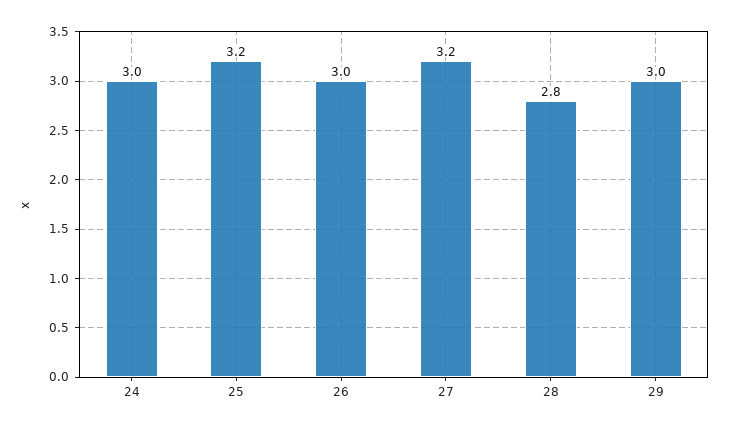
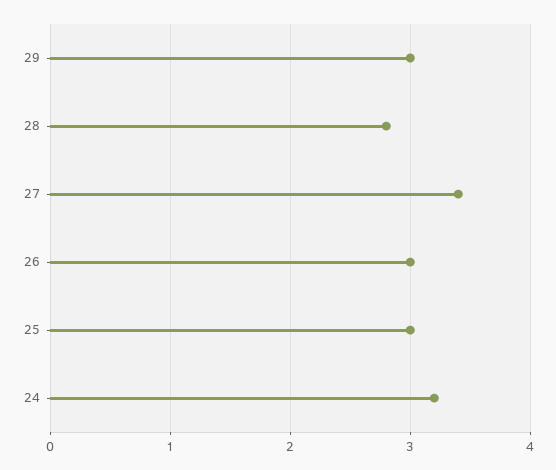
  {
-   "24": 3,
+   "24": 3.2,
-   "25": 3.2,
+   "25": 3,
    "26": 3,
-   "27": 3.2,
+   "27": 3.4,
    "28": 2.8,
    "29": 3
  }

